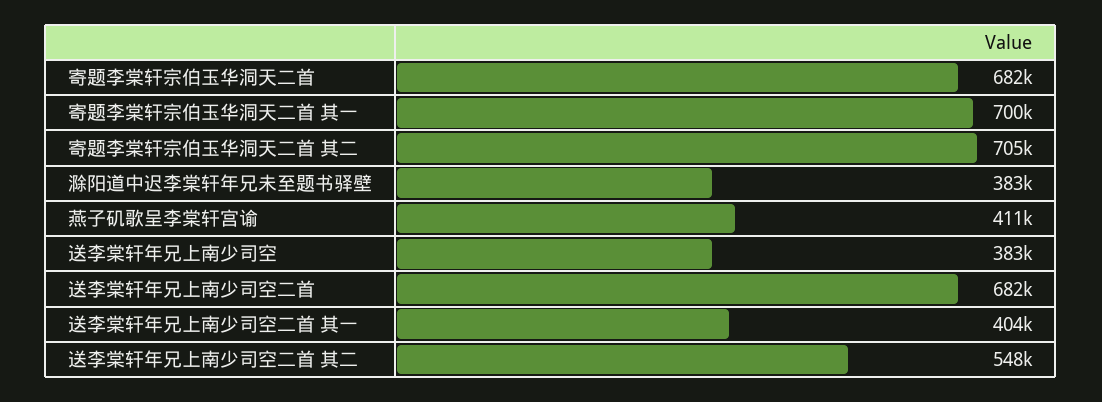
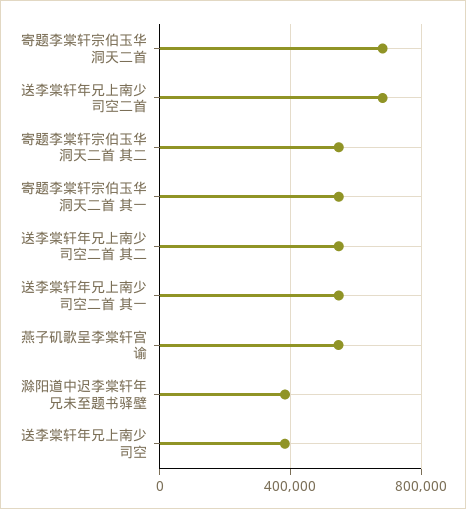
  {
    "寄题李棠轩宗伯玉华洞天二首": 682000,
-   "寄题李棠轩宗伯玉华洞天二首 其一": 700000,
+   "寄题李棠轩宗伯玉华洞天二首 其一": 550000,
-   "寄题李棠轩宗伯玉华洞天二首 其二": 705000,
+   "寄题李棠轩宗伯玉华洞天二首 其二": 550000,
    "滁阳道中迟李棠轩年兄未至题书驿壁": 383000,
-   "燕子矶歌呈李棠轩宫谕": 411000,
+   "燕子矶歌呈李棠轩宫谕": 550000,
    "送李棠轩年兄上南少司空": 383000,
    "送李棠轩年兄上南少司空二首": 682000,
-   "送李棠轩年兄上南少司空二首 其一": 404000,
+   "送李棠轩年兄上南少司空二首 其一": 550000,
    "送李棠轩年兄上南少司空二首 其二": 548000
  }

